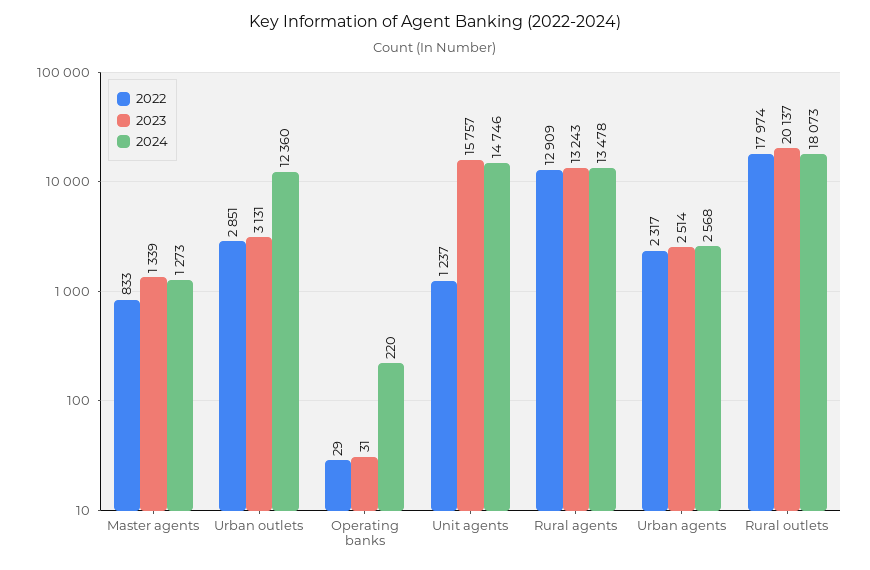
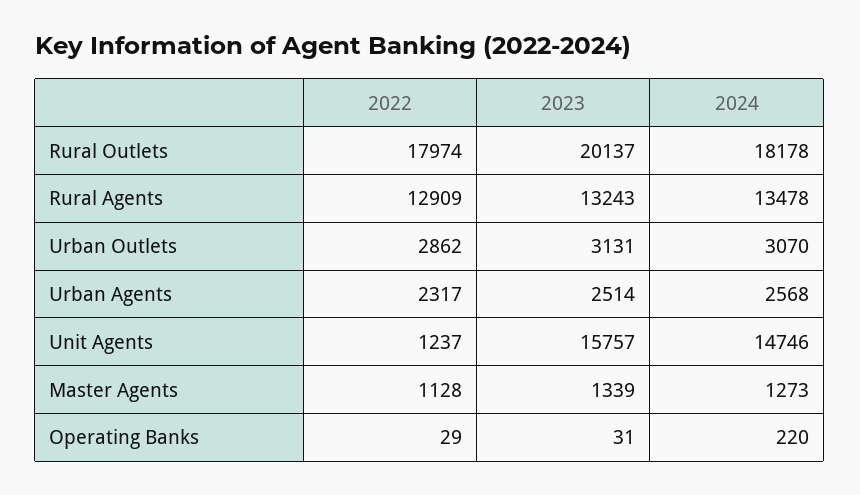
  {
    "2022": {
-     "Master agents": 833,
+     "Master agents": 1128,
-     "Urban outlets": 2851,
+     "Urban outlets": 2862,
      "Operating banks": 29,
      "Unit agents": 1237,
      "Rural agents": 12909,
      "Urban agents": 2317,
      "Rural outlets": 17974
    },
    "2023": {
      "Master agents": 1339,
      "Urban outlets": 3131,
      "Operating banks": 31,
      "Unit agents": 15757,
      "Rural agents": 13243,
      "Urban agents": 2514,
      "Rural outlets": 20137
    },
    "2024": {
      "Master agents": 1273,
-     "Urban outlets": 12360,
+     "Urban outlets": 3070,
      "Operating banks": 220,
      "Unit agents": 14746,
      "Rural agents": 13478,
      "Urban agents": 2568,
-     "Rural outlets": 18073
+     "Rural outlets": 18178
    }
  }

